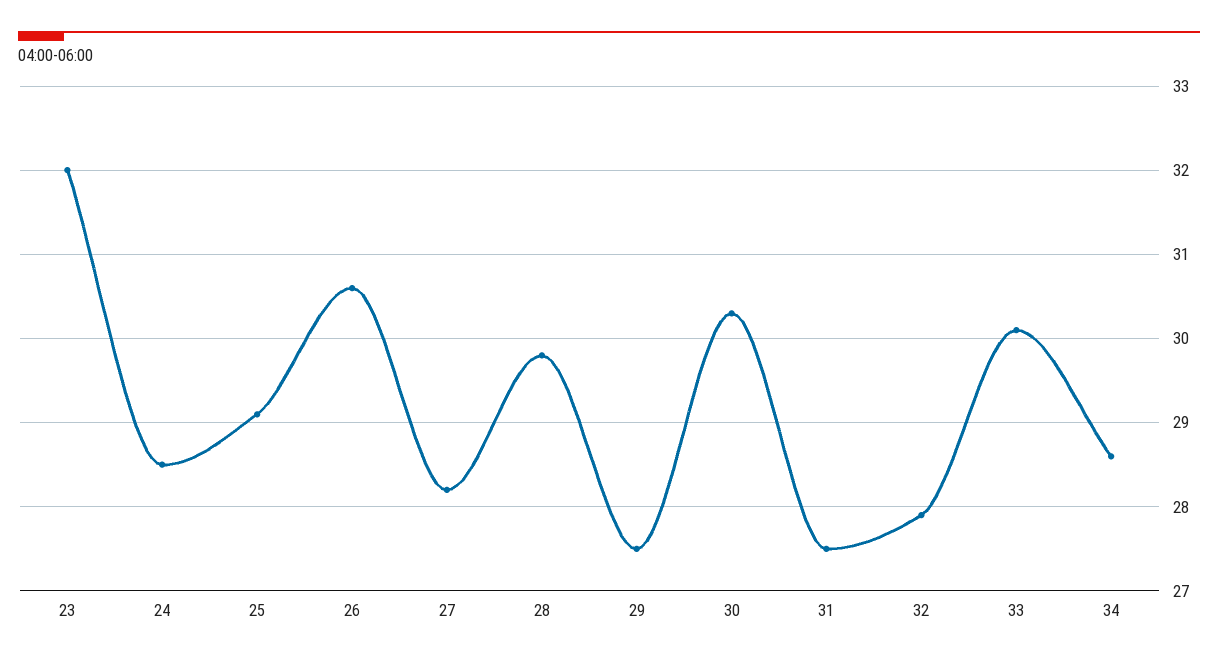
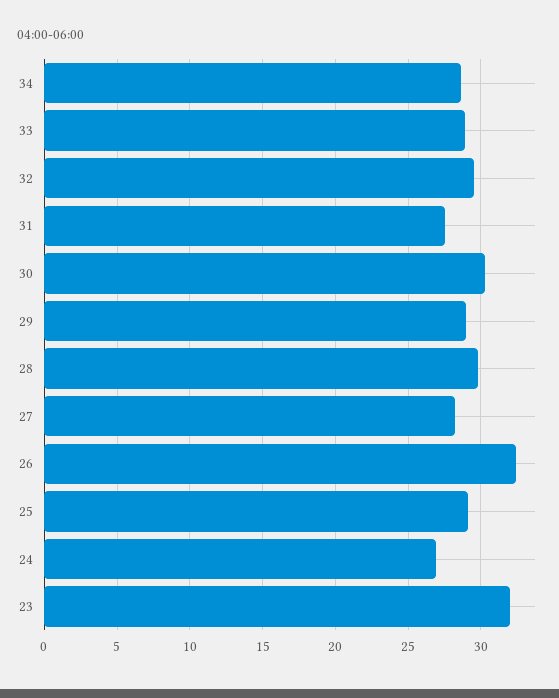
  {
    "23": 32,
-   "24": 28.5,
+   "24": 27,
    "25": 29.1,
-   "26": 30.6,
+   "26": 32.5,
    "27": 28.2,
    "28": 29.8,
-   "29": 27.5,
+   "29": 29,
    "30": 30.3,
    "31": 27.5,
-   "32": 27.9,
+   "32": 29.5,
-   "33": 30.1,
+   "33": 29,
    "34": 28.6
  }

